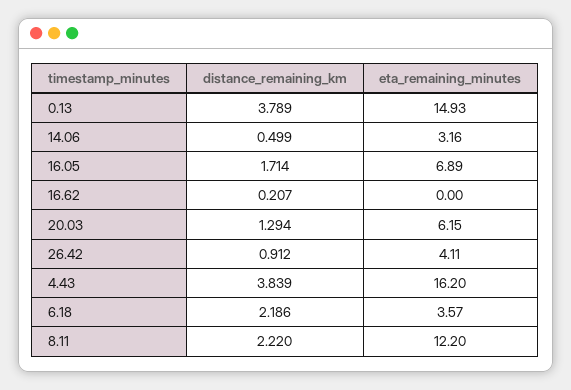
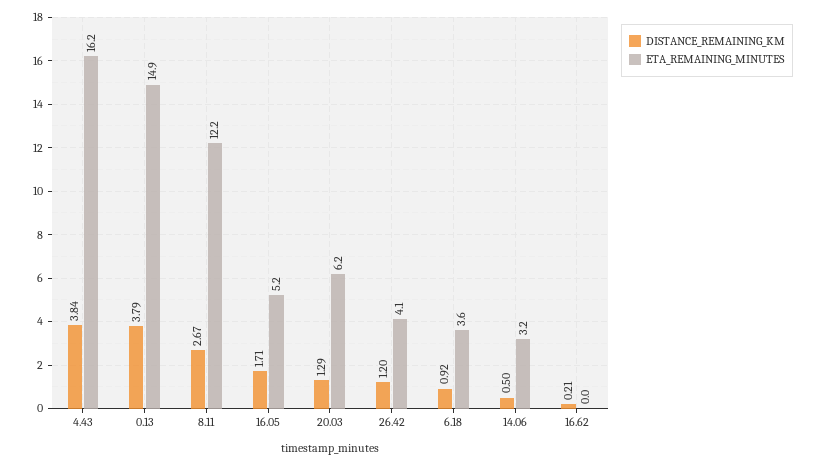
  {
    "distance_remaining_km": {
      "0.13": 3.789,
      "14.06": 0.499,
      "16.05": 1.714,
      "16.62": 0.207,
      "20.03": 1.294,
-     "26.42": 0.912,
+     "26.42": 1.2,
      "4.43": 3.839,
-     "6.18": 2.186,
+     "6.18": 0.92,
-     "8.11": 2.22
+     "8.11": 2.67
    },
    "eta_remaining_minutes": {
      "0.13": 14.93,
      "14.06": 3.16,
-     "16.05": 6.89,
+     "16.05": 5.2,
      "16.62": 0,
      "20.03": 6.15,
      "26.42": 4.11,
      "4.43": 16.2,
      "6.18": 3.57,
      "8.11": 12.2
    }
  }

